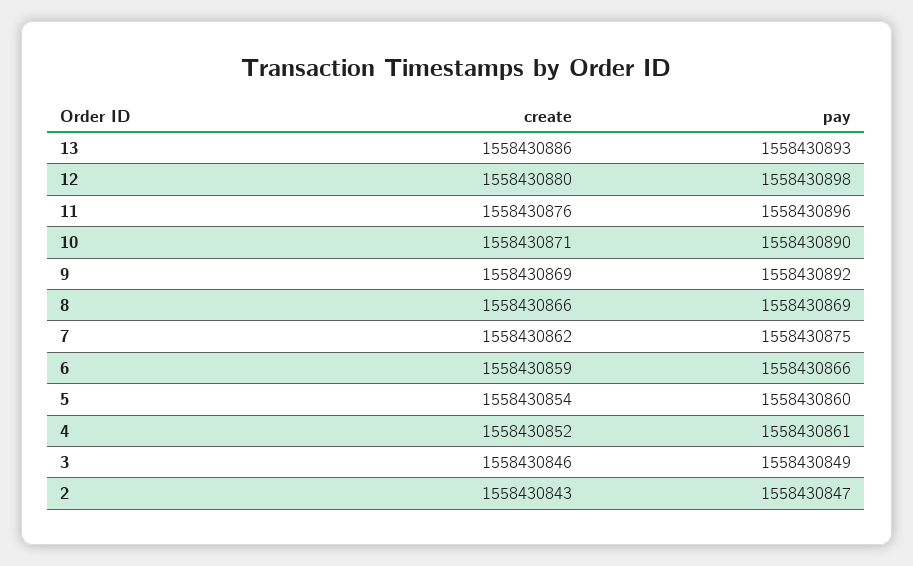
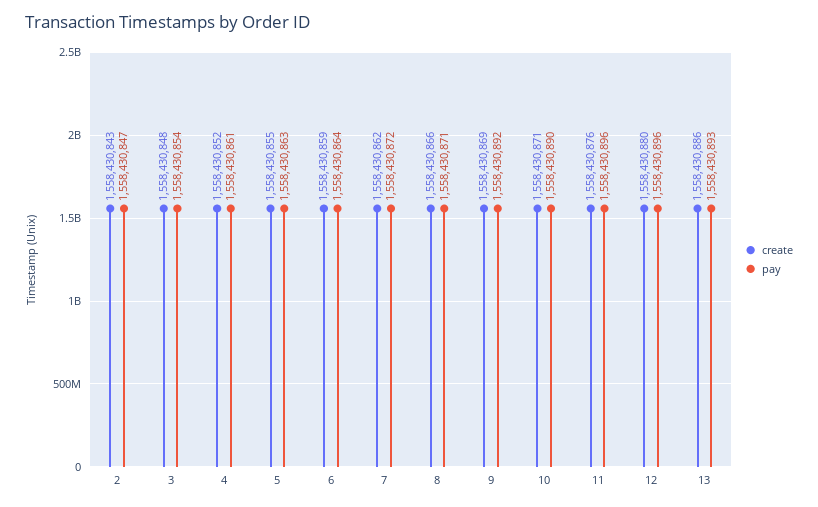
  {
    "create": {
      "13": 1558430886,
      "12": 1558430880,
      "11": 1558430876,
      "10": 1558430871,
      "9": 1558430869,
      "8": 1558430866,
      "7": 1558430862,
      "6": 1558430859,
-     "5": 1558430854,
+     "5": 1558430855,
      "4": 1558430852,
-     "3": 1558430846,
+     "3": 1558430848,
      "2": 1558430843
    },
    "pay": {
      "13": 1558430893,
-     "12": 1558430898,
+     "12": 1558430896,
      "11": 1558430896,
      "10": 1558430890,
      "9": 1558430892,
-     "8": 1558430869,
+     "8": 1558430871,
-     "7": 1558430875,
+     "7": 1558430872,
-     "6": 1558430866,
+     "6": 1558430864,
-     "5": 1558430860,
+     "5": 1558430863,
      "4": 1558430861,
-     "3": 1558430849,
+     "3": 1558430854,
      "2": 1558430847
    }
  }

